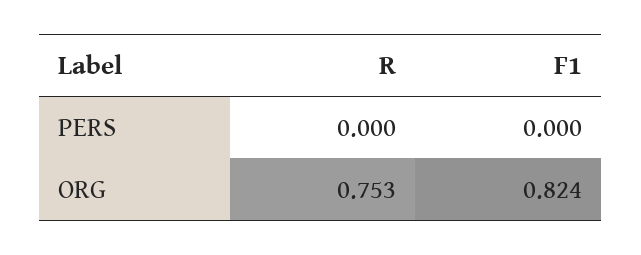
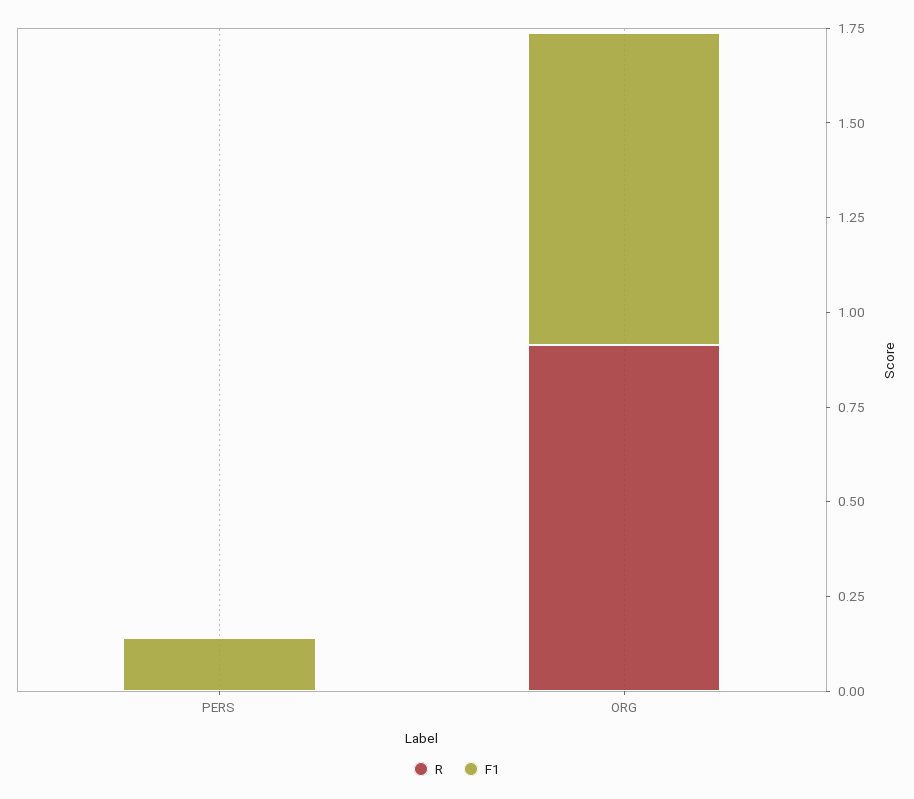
  {
    "R": {
      "PERS": 0,
-     "ORG": 0.753
+     "ORG": 0.9
    },
    "F1": {
-     "PERS": 0,
+     "PERS": 0.15,
      "ORG": 0.824
    }
  }

